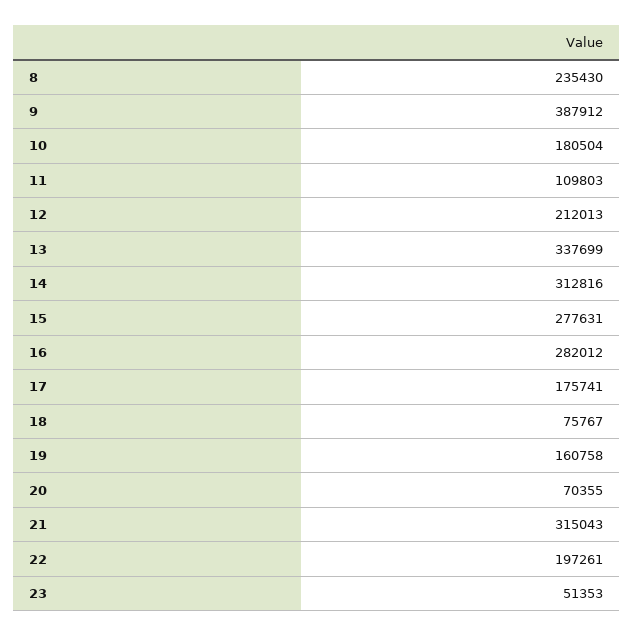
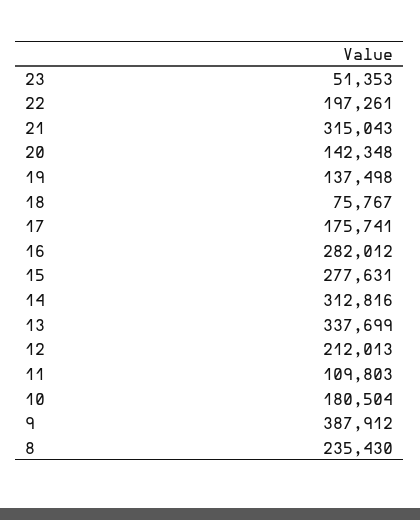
  {
    "8": 235430,
    "9": 387912,
    "10": 180504,
    "11": 109803,
    "12": 212013,
    "13": 337699,
    "14": 312816,
    "15": 277631,
    "16": 282012,
    "17": 175741,
    "18": 75767,
-   "19": 160758,
+   "19": 137498,
-   "20": 70355,
+   "20": 142348,
    "21": 315043,
    "22": 197261,
    "23": 51353
  }

